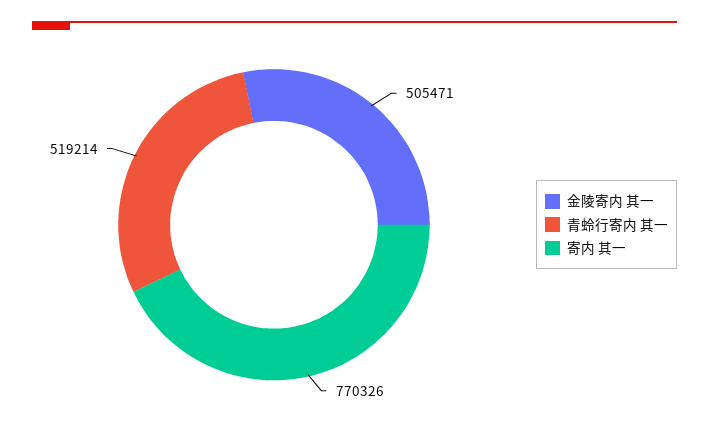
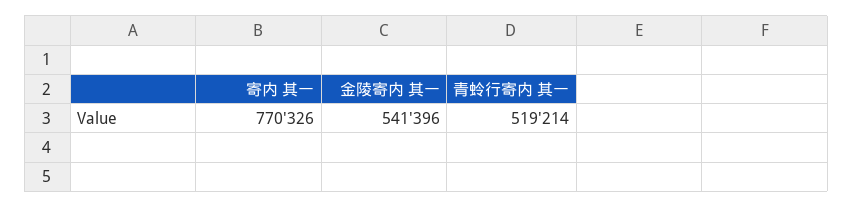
  {
-   "金陵寄内 其一": 505471,
+   "金陵寄内 其一": 541396,
    "青蛉行寄内 其一": 519214,
    "寄内 其一": 770326
  }

